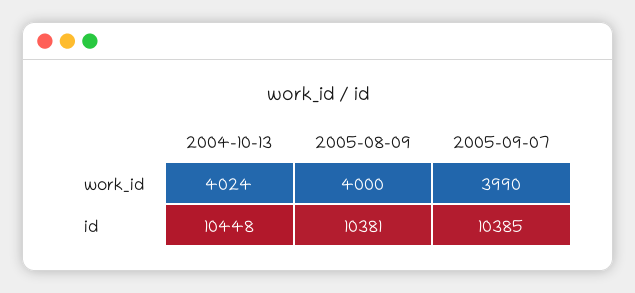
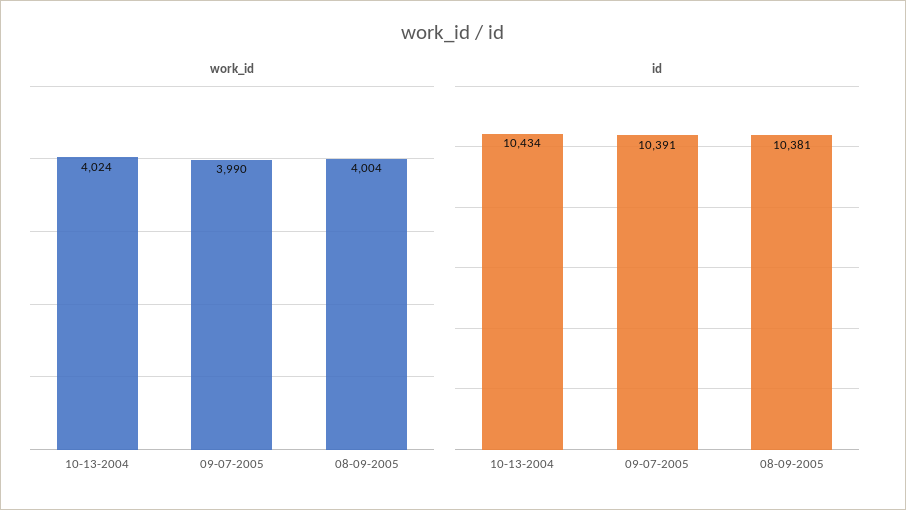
  {
    "work_id": {
      "2004-10-13": 4024,
-     "2005-08-09": 4000,
+     "2005-08-09": 4004,
      "2005-09-07": 3990
    },
    "id": {
-     "2004-10-13": 10448,
+     "2004-10-13": 10434,
      "2005-08-09": 10381,
-     "2005-09-07": 10385
+     "2005-09-07": 10391
    }
  }

